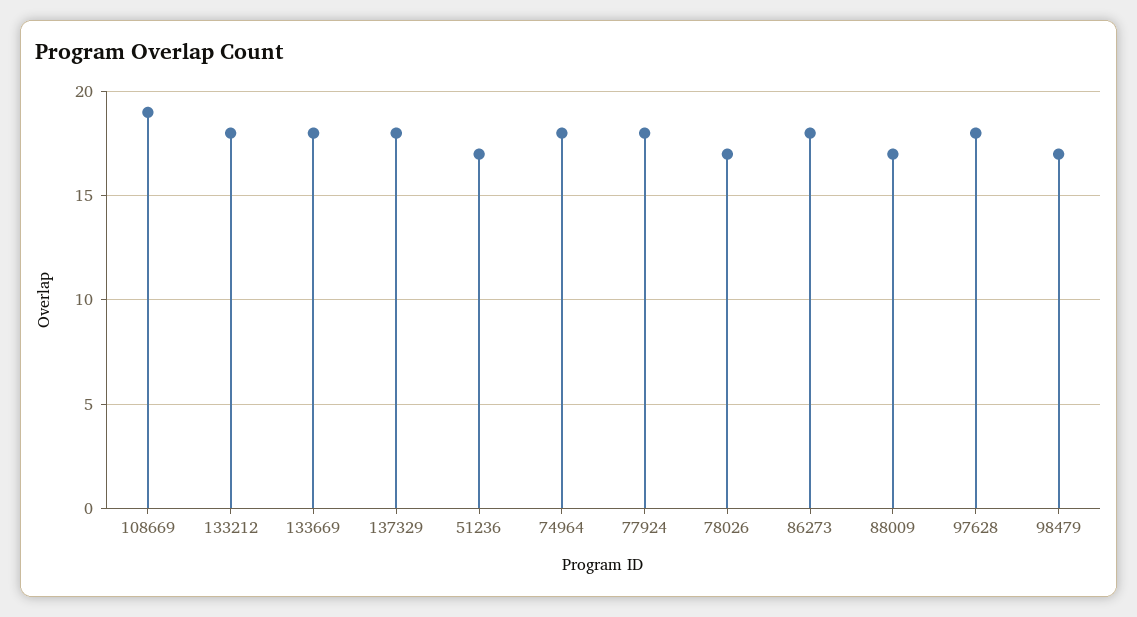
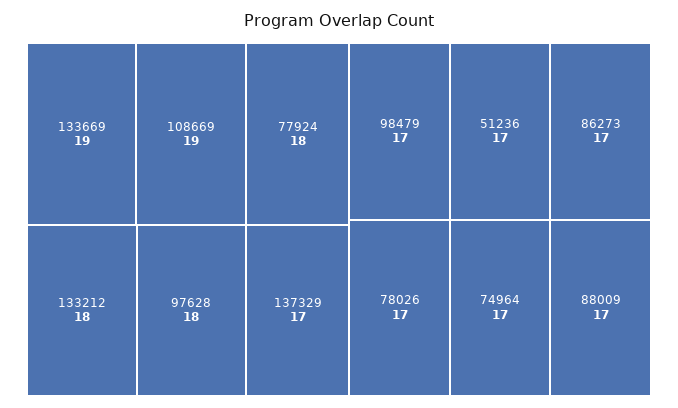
  {
    "108669": 19,
    "133212": 18,
-   "133669": 18,
+   "133669": 19,
-   "137329": 18,
+   "137329": 17,
    "51236": 17,
-   "74964": 18,
+   "74964": 17,
    "77924": 18,
    "78026": 17,
-   "86273": 18,
+   "86273": 17,
    "88009": 17,
    "97628": 18,
    "98479": 17
  }

